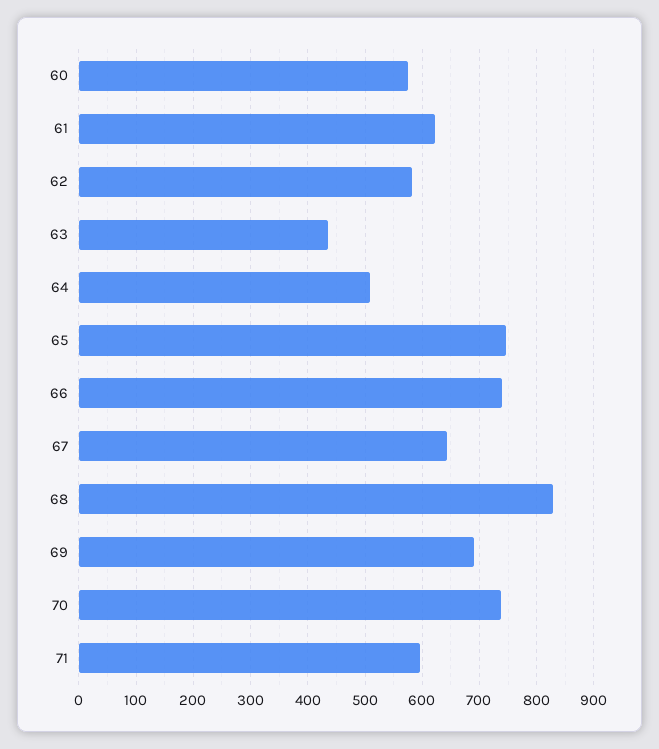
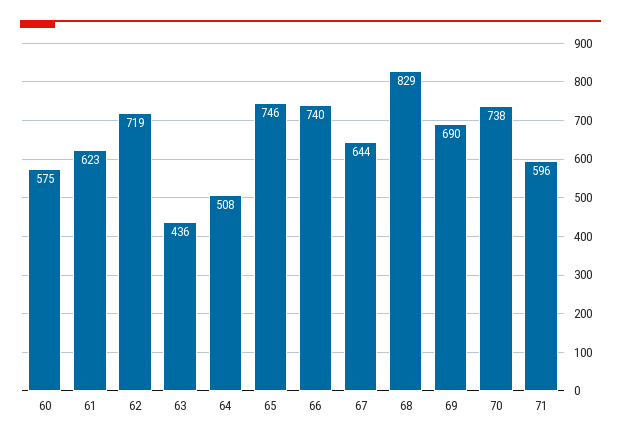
  {
    "60": 575,
    "61": 623,
-   "62": 580,
+   "62": 719,
    "63": 436,
    "64": 508,
    "65": 746,
    "66": 740,
    "67": 644,
    "68": 829,
    "69": 690,
    "70": 738,
    "71": 596
  }

